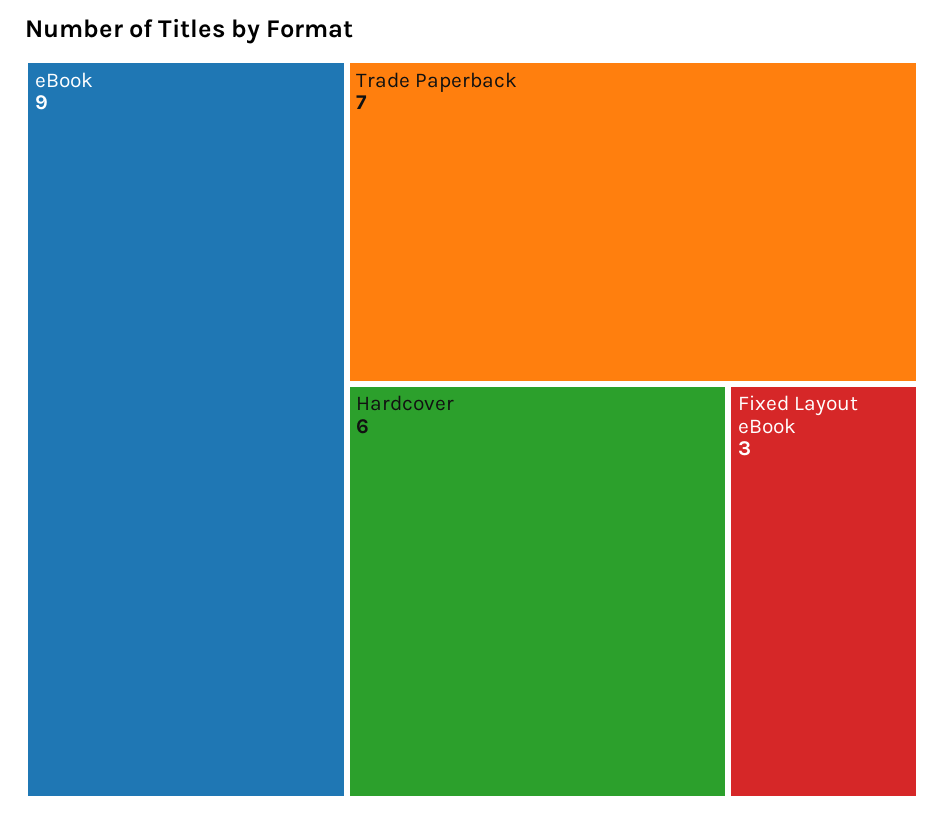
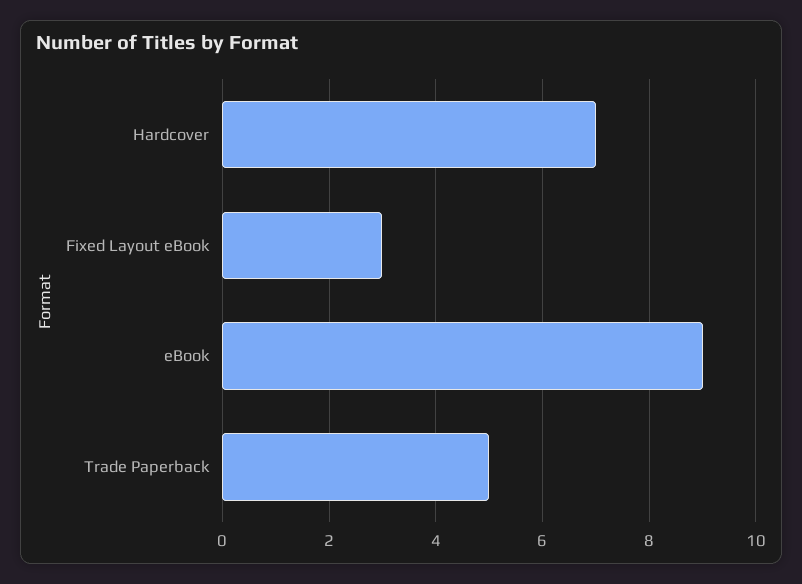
  {
    "eBook": 9,
-   "Trade Paperback": 7,
+   "Trade Paperback": 5,
-   "Hardcover": 6,
+   "Hardcover": 7,
    "Fixed Layout eBook": 3
  }

